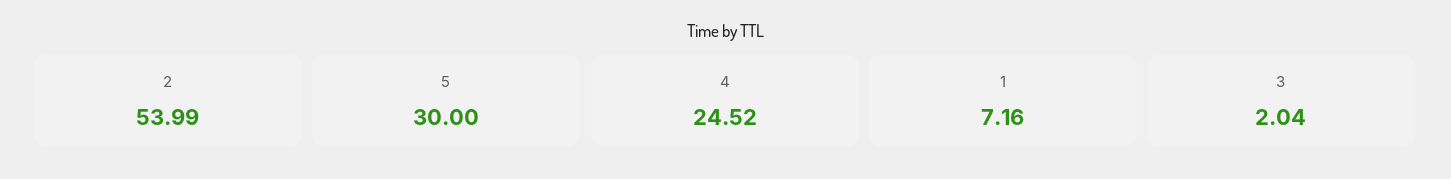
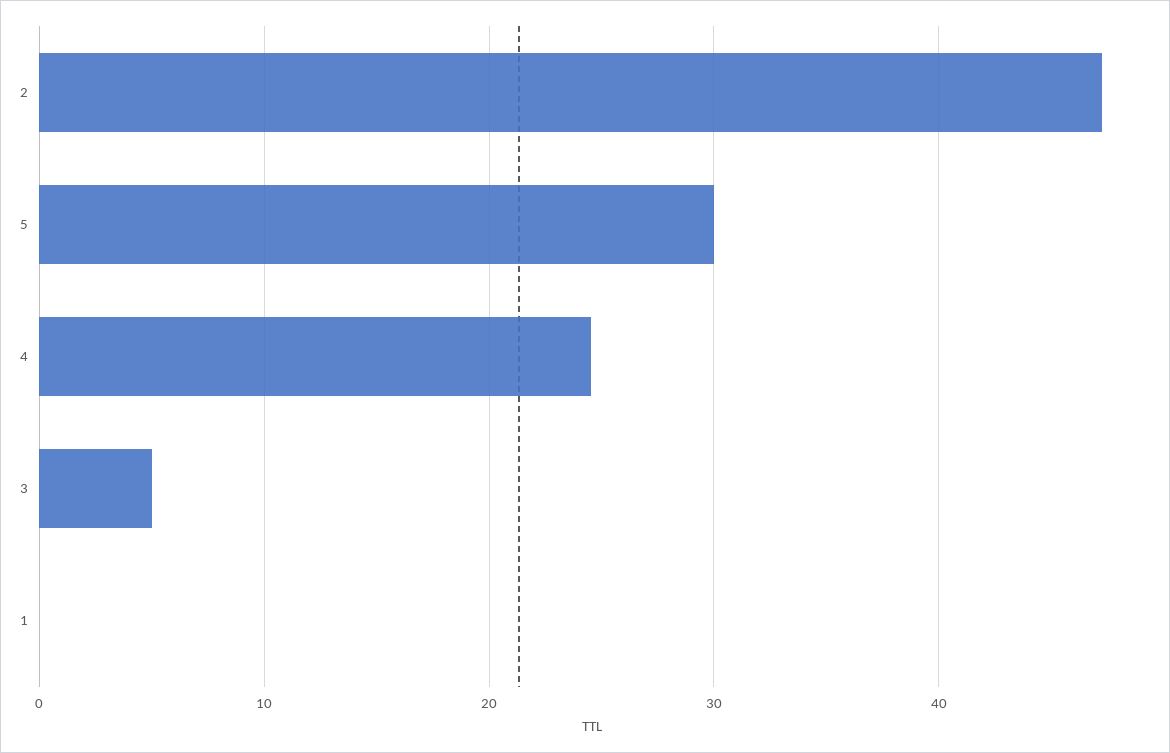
  {
-   "2": 53.99,
+   "2": 47,
    "5": 30,
    "4": 24.52,
-   "1": 7.16,
+   "1": 0,
-   "3": 2.04
+   "3": 5
  }

